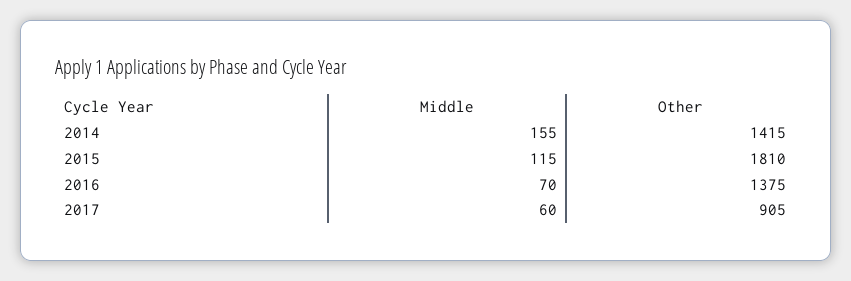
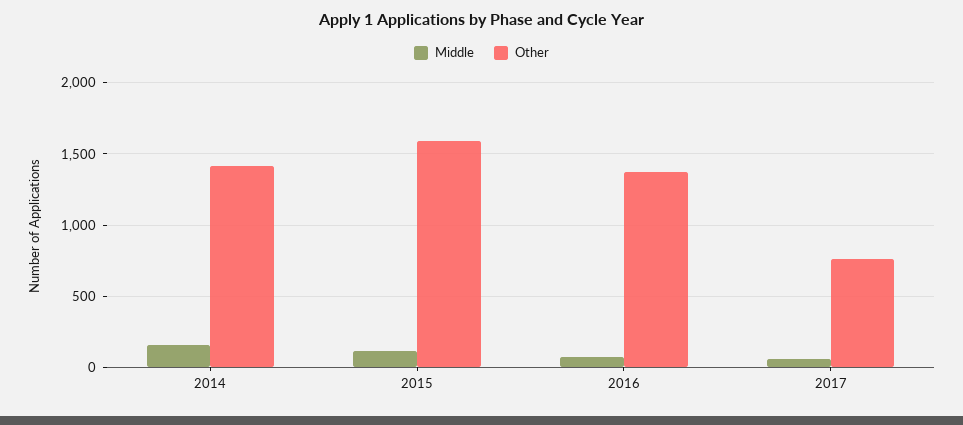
  {
    "Middle": {
      "2014": 155,
      "2015": 115,
      "2016": 70,
      "2017": 60
    },
    "Other": {
      "2014": 1415,
-     "2015": 1810,
+     "2015": 1600,
      "2016": 1375,
-     "2017": 905
+     "2017": 750
    }
  }

